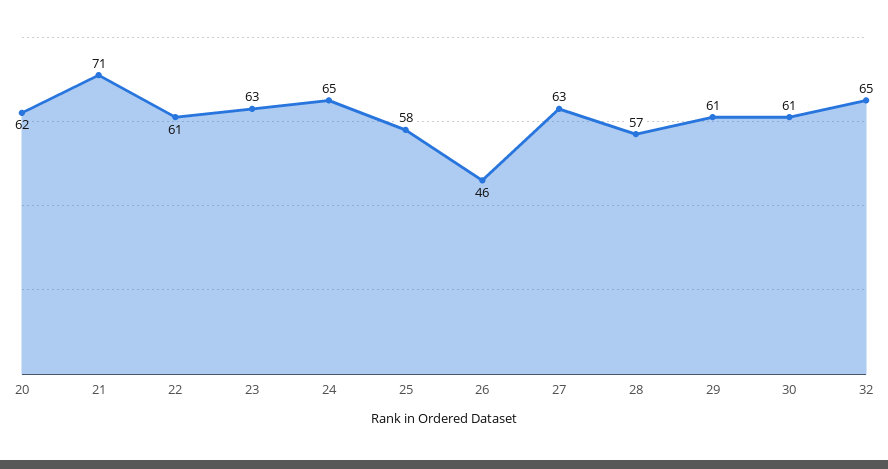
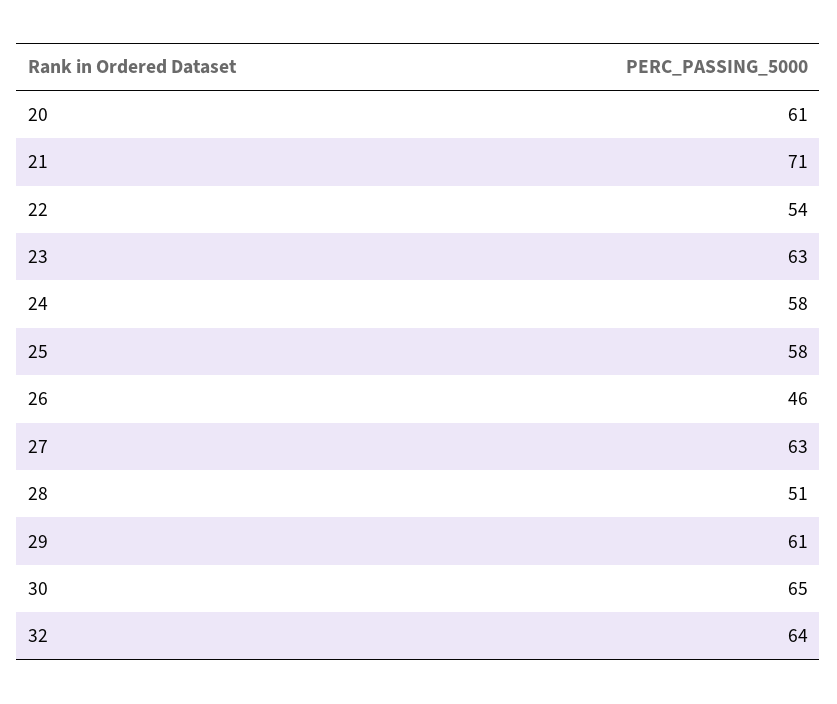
  {
-   "20": 62,
+   "20": 61,
    "21": 71,
-   "22": 61,
+   "22": 54,
    "23": 63,
-   "24": 65,
+   "24": 58,
    "25": 58,
    "26": 46,
    "27": 63,
-   "28": 57,
+   "28": 51,
    "29": 61,
-   "30": 61,
+   "30": 65,
-   "32": 65
+   "32": 64
  }

